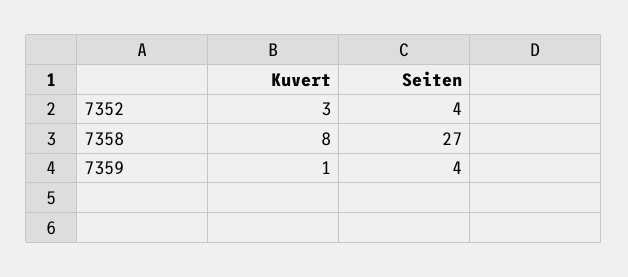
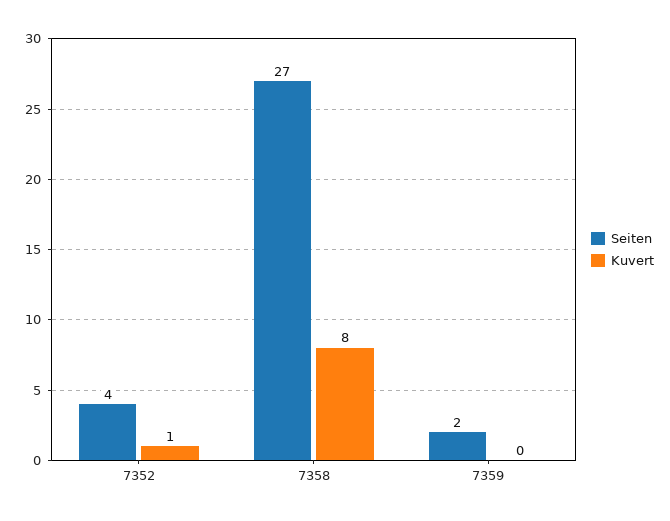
  {
    "Kuvert": {
-     "7352": 3,
+     "7352": 1,
      "7358": 8,
-     "7359": 1
+     "7359": 0
    },
    "Seiten": {
      "7352": 4,
      "7358": 27,
-     "7359": 4
+     "7359": 2
    }
  }

